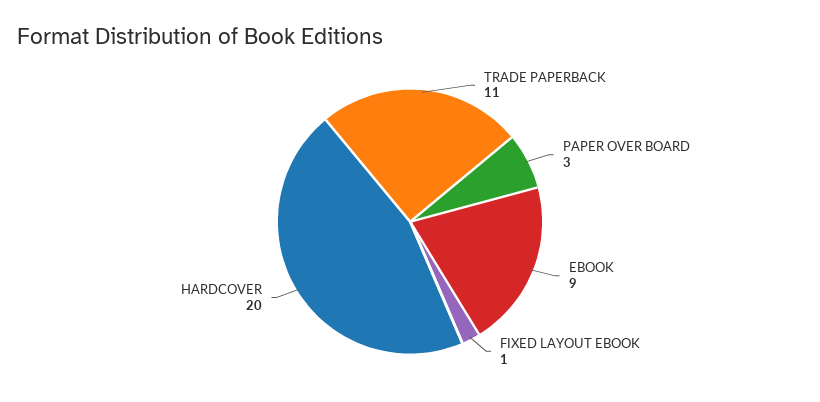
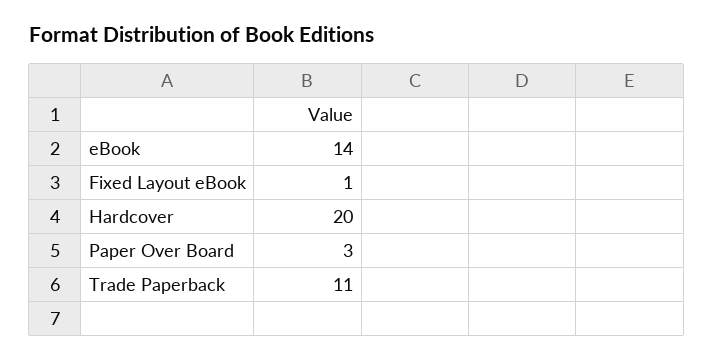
  {
    "TRADE PAPERBACK": 11,
    "PAPER OVER BOARD": 3,
-   "EBOOK": 9,
+   "EBOOK": 14,
    "FIXED LAYOUT EBOOK": 1,
    "HARDCOVER": 20
  }

